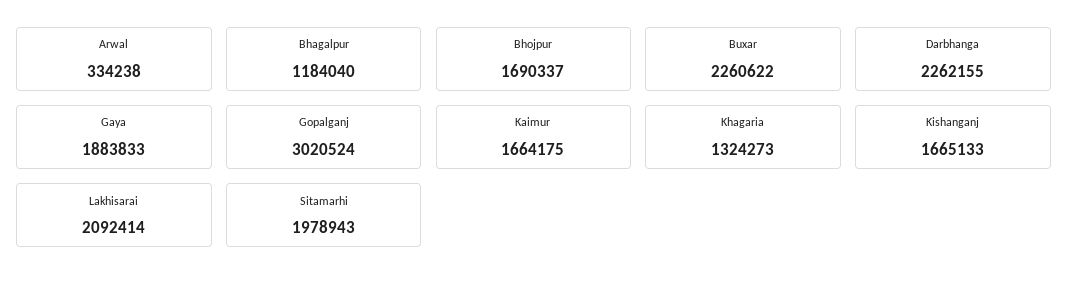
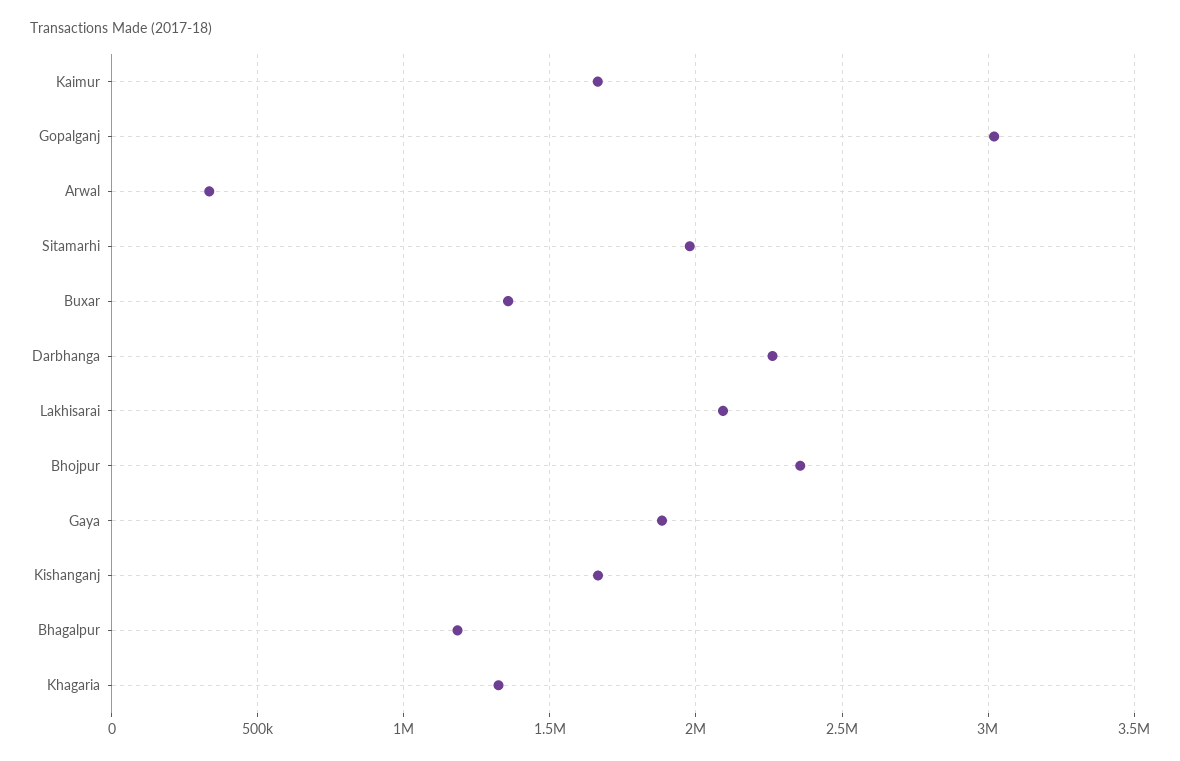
  {
    "Arwal": 334238,
    "Bhagalpur": 1184040,
-   "Bhojpur": 1690337,
+   "Bhojpur": 2350000,
-   "Buxar": 2260622,
+   "Buxar": 1350000,
    "Darbhanga": 2262155,
    "Gaya": 1883833,
    "Gopalganj": 3020524,
    "Kaimur": 1664175,
    "Khagaria": 1324273,
    "Kishanganj": 1665133,
    "Lakhisarai": 2092414,
    "Sitamarhi": 1978943
  }

